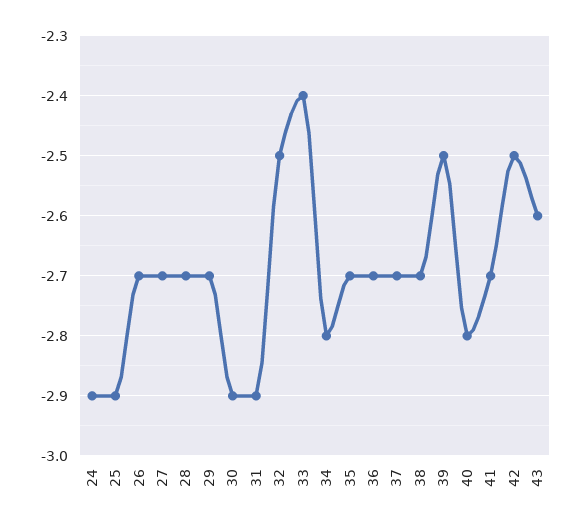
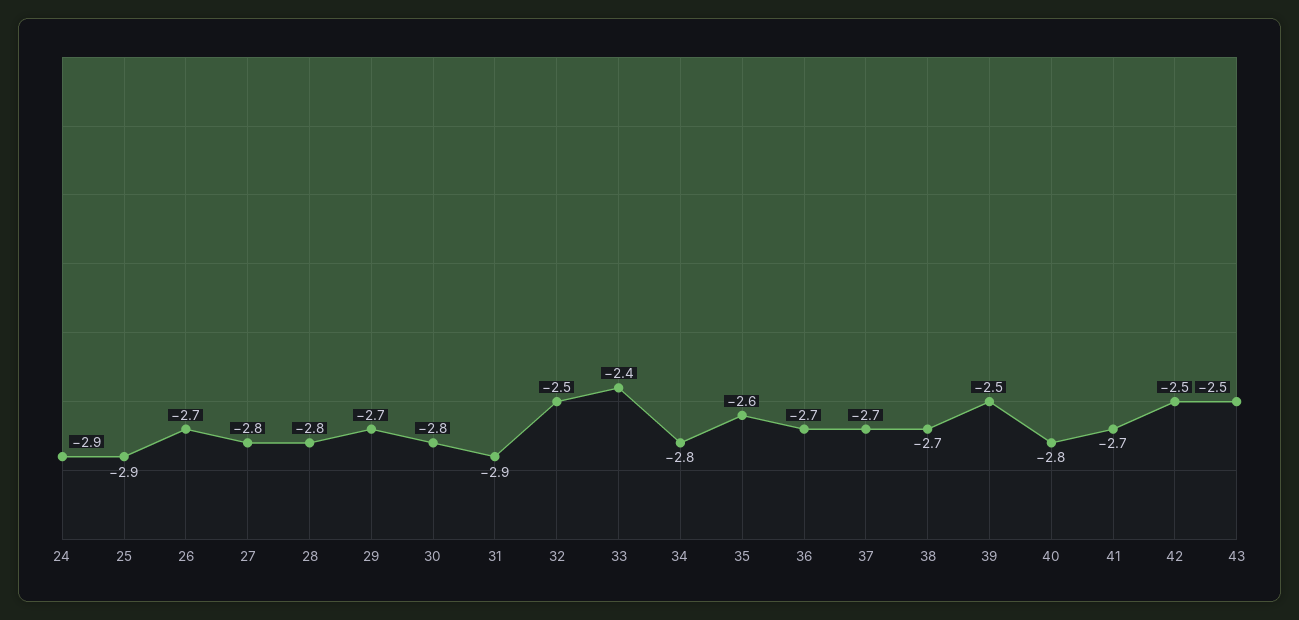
  {
    "24": -2.9,
    "25": -2.9,
    "26": -2.7,
-   "27": -2.7,
+   "27": -2.8,
-   "28": -2.7,
+   "28": -2.8,
    "29": -2.7,
-   "30": -2.9,
+   "30": -2.8,
    "31": -2.9,
    "32": -2.5,
    "33": -2.4,
    "34": -2.8,
-   "35": -2.7,
+   "35": -2.6,
    "36": -2.7,
    "37": -2.7,
    "38": -2.7,
    "39": -2.5,
    "40": -2.8,
    "41": -2.7,
    "42": -2.5,
-   "43": -2.6
+   "43": -2.5
  }

